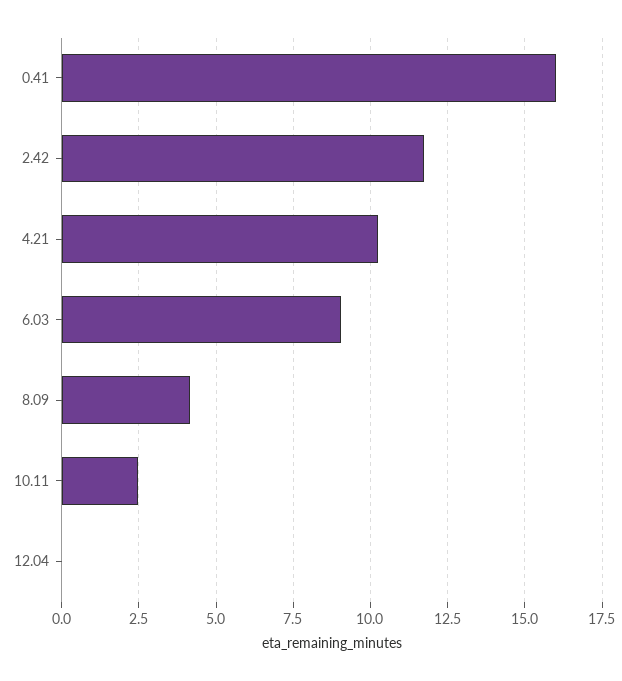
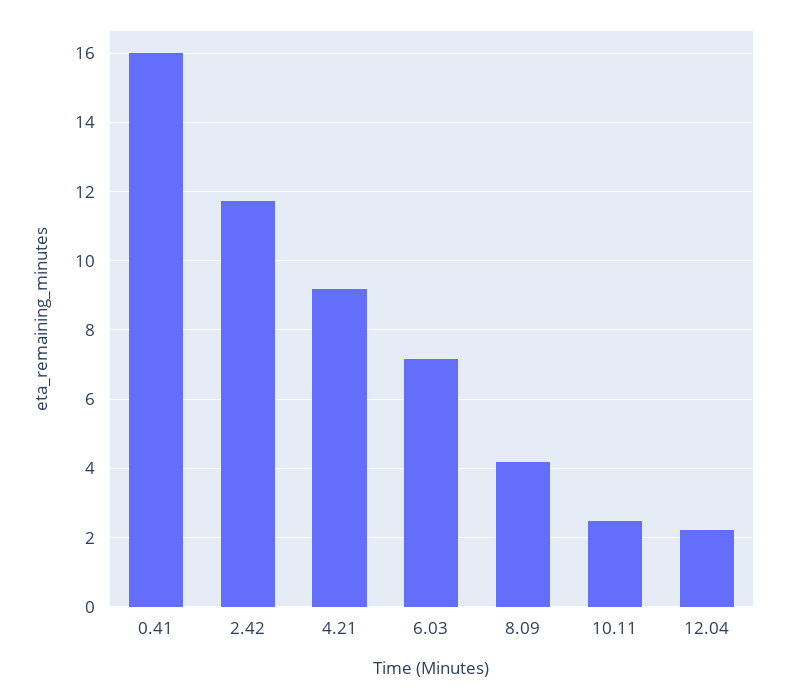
  {
    "0.41": 16,
    "2.42": 11.8,
-   "4.21": 10.25,
+   "4.21": 9.2,
-   "6.03": 9,
+   "6.03": 7.2,
    "8.09": 4.2,
    "10.11": 2.4,
-   "12.04": 0
+   "12.04": 2.2
  }

